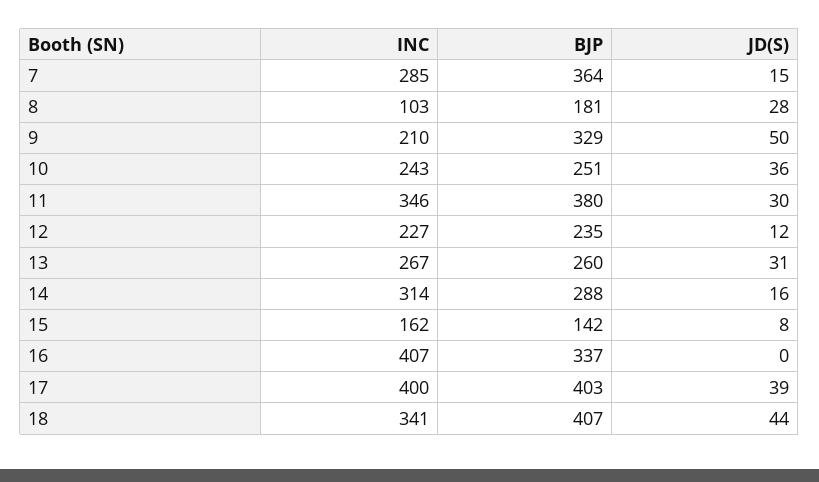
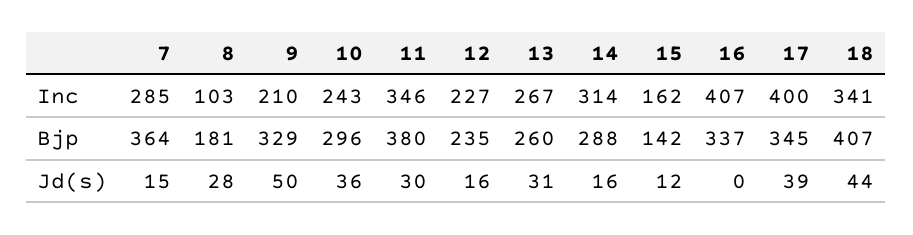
  {
    "INC": {
      "7": 285,
      "8": 103,
      "9": 210,
      "10": 243,
      "11": 346,
      "12": 227,
      "13": 267,
      "14": 314,
      "15": 162,
      "16": 407,
      "17": 400,
      "18": 341
    },
    "BJP": {
      "7": 364,
      "8": 181,
      "9": 329,
-     "10": 251,
+     "10": 296,
      "11": 380,
      "12": 235,
      "13": 260,
      "14": 288,
      "15": 142,
      "16": 337,
-     "17": 403,
+     "17": 345,
      "18": 407
    },
    "JD(S)": {
      "7": 15,
      "8": 28,
      "9": 50,
      "10": 36,
      "11": 30,
-     "12": 12,
+     "12": 16,
      "13": 31,
      "14": 16,
-     "15": 8,
+     "15": 12,
      "16": 0,
      "17": 39,
      "18": 44
    }
  }

